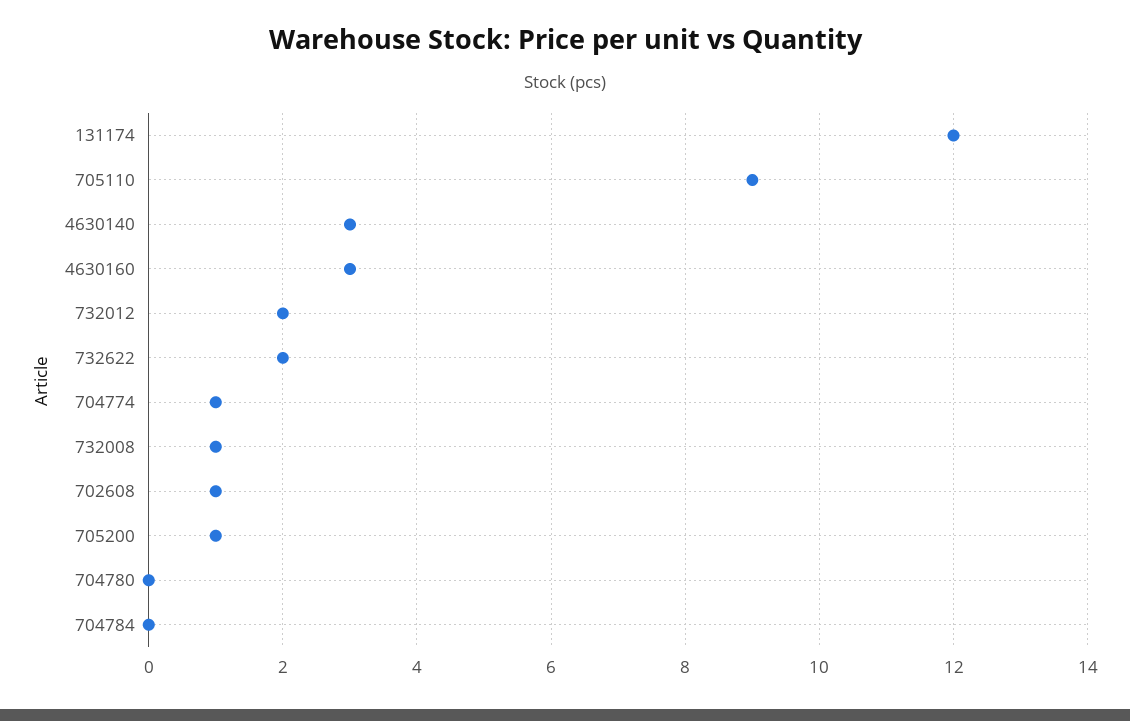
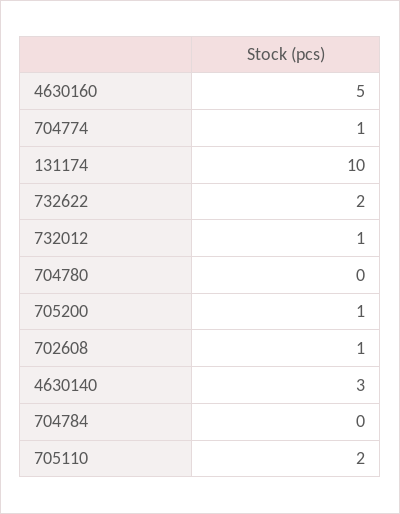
  {
-   "131174": 12,
+   "131174": 10,
-   "705110": 9,
+   "705110": 2,
    "4630140": 3,
-   "4630160": 3,
+   "4630160": 5,
-   "732012": 2,
+   "732012": 1,
    "732622": 2,
    "704774": 1,
-   "732008": 1,
    "702608": 1,
    "705200": 1,
    "704780": 0,
    "704784": 0
  }

